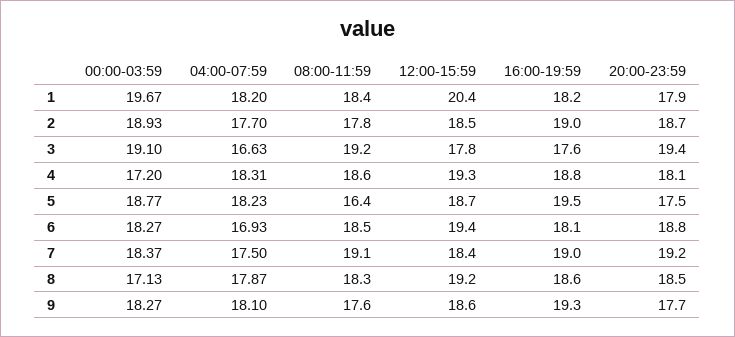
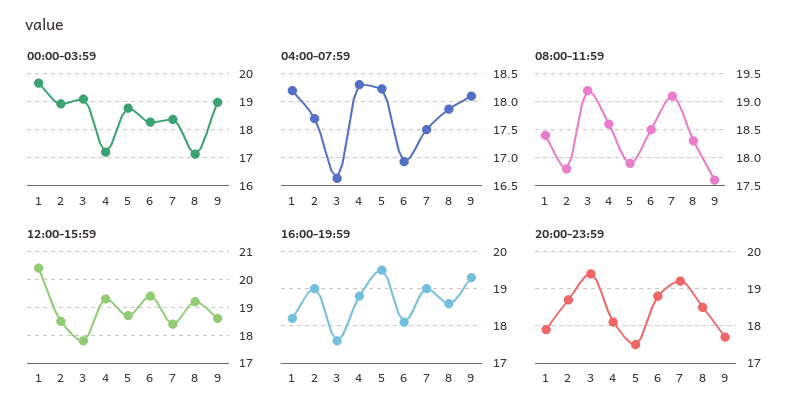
  {
    "00:00-03:59": {
      "1": 19.67,
      "2": 18.93,
      "3": 19.1,
      "4": 17.2,
      "5": 18.77,
      "6": 18.27,
      "7": 18.37,
      "8": 17.13,
-     "9": 18.27
+     "9": 19
    },
    "04:00-07:59": {
      "1": 18.2,
      "2": 17.7,
      "3": 16.63,
      "4": 18.31,
      "5": 18.23,
      "6": 16.93,
      "7": 17.5,
      "8": 17.87,
      "9": 18.1
    },
    "08:00-11:59": {
      "1": 18.4,
      "2": 17.8,
      "3": 19.2,
      "4": 18.6,
-     "5": 16.4,
+     "5": 18,
      "6": 18.5,
      "7": 19.1,
      "8": 18.3,
      "9": 17.6
    },
    "12:00-15:59": {
      "1": 20.4,
      "2": 18.5,
      "3": 17.8,
      "4": 19.3,
      "5": 18.7,
      "6": 19.4,
      "7": 18.4,
      "8": 19.2,
      "9": 18.6
    },
    "16:00-19:59": {
      "1": 18.2,
      "2": 19,
      "3": 17.6,
      "4": 18.8,
      "5": 19.5,
      "6": 18.1,
      "7": 19,
      "8": 18.6,
      "9": 19.3
    },
    "20:00-23:59": {
      "1": 17.9,
      "2": 18.7,
      "3": 19.4,
      "4": 18.1,
      "5": 17.5,
      "6": 18.8,
      "7": 19.2,
      "8": 18.5,
      "9": 17.7
    }
  }

